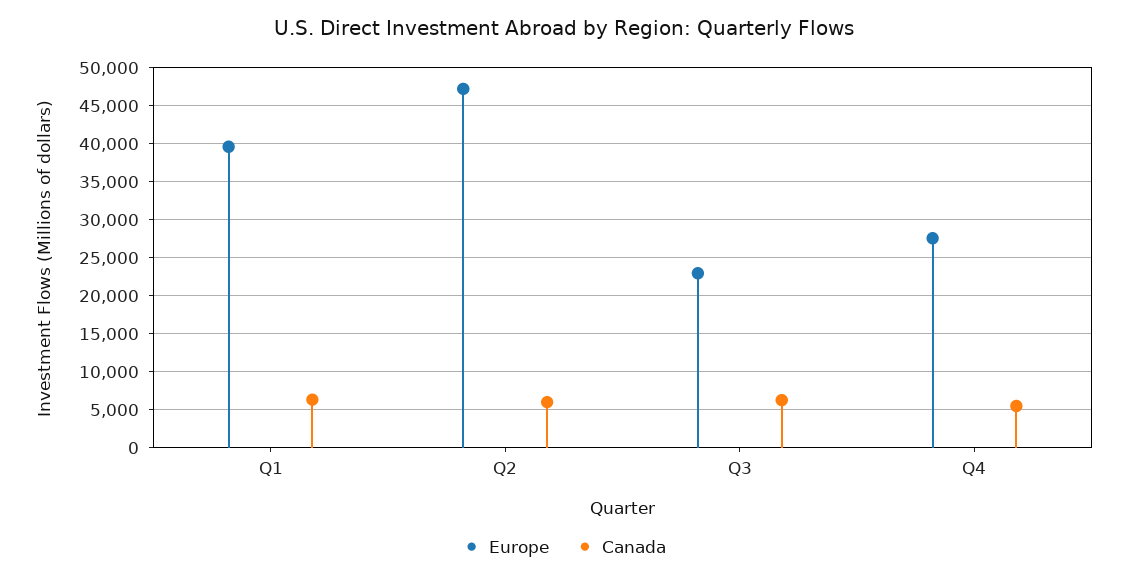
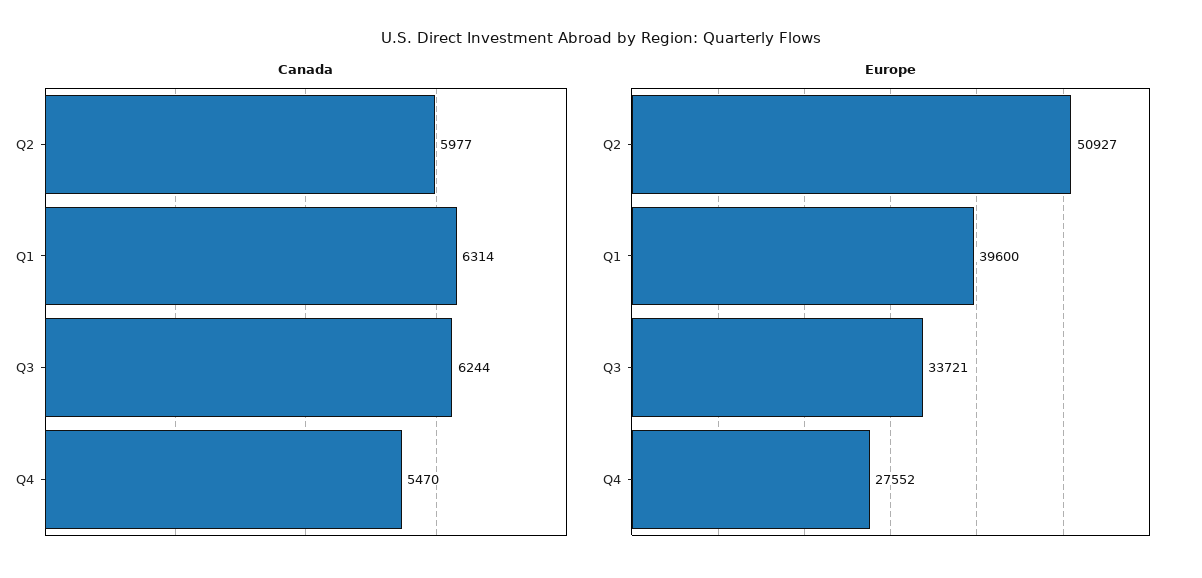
  {
    "Europe": {
      "Q1": 39600,
-     "Q2": 47000,
+     "Q2": 50927,
-     "Q3": 23000,
+     "Q3": 33721,
      "Q4": 27552
    },
    "Canada": {
      "Q1": 6314,
      "Q2": 5977,
      "Q3": 6244,
      "Q4": 5470
    }
  }

